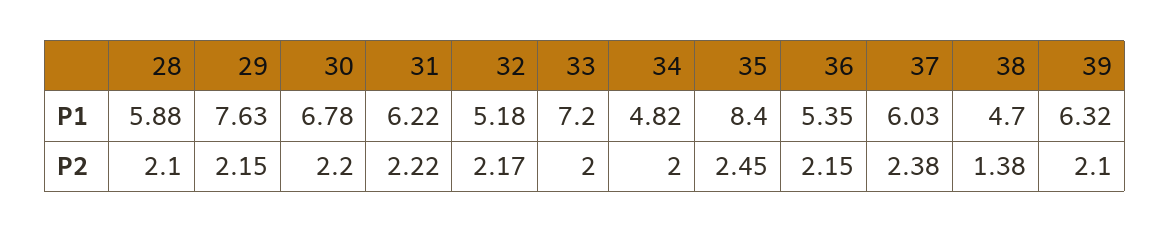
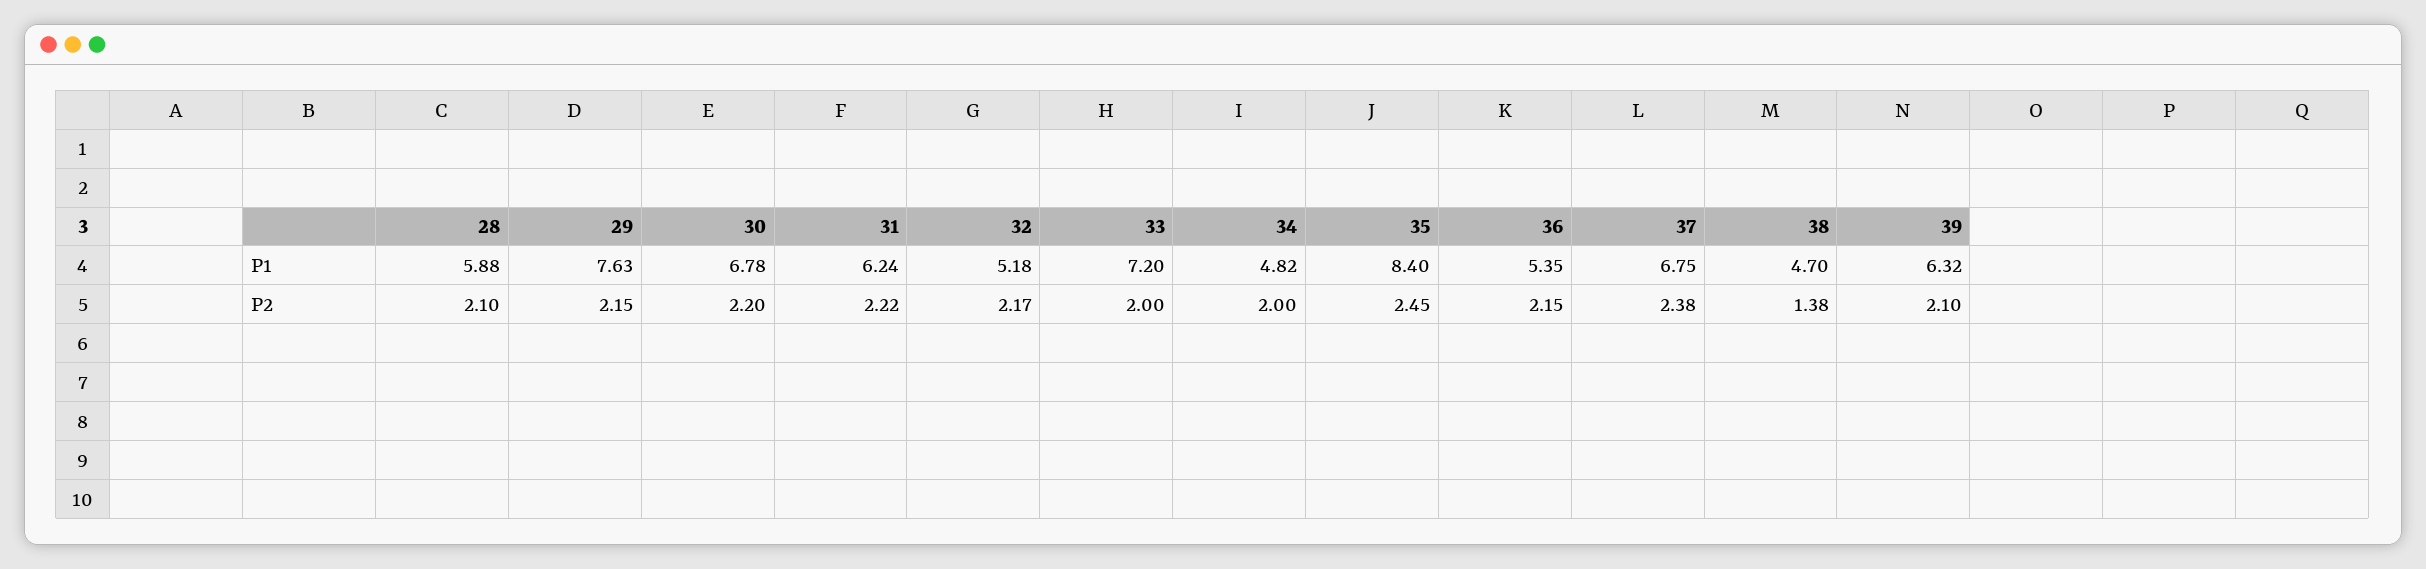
  {
    "28": {
      "P1": 5.88,
      "P2": 2.1
    },
    "29": {
      "P1": 7.63,
      "P2": 2.15
    },
    "30": {
      "P1": 6.78,
      "P2": 2.2
    },
    "31": {
-     "P1": 6.22,
+     "P1": 6.24,
      "P2": 2.22
    },
    "32": {
      "P1": 5.18,
      "P2": 2.17
    },
    "33": {
      "P1": 7.2,
      "P2": 2
    },
    "34": {
      "P1": 4.82,
      "P2": 2
    },
    "35": {
      "P1": 8.4,
      "P2": 2.45
    },
    "36": {
      "P1": 5.35,
      "P2": 2.15
    },
    "37": {
-     "P1": 6.03,
+     "P1": 6.75,
      "P2": 2.38
    },
    "38": {
      "P1": 4.7,
      "P2": 1.38
    },
    "39": {
      "P1": 6.32,
      "P2": 2.1
    }
  }

